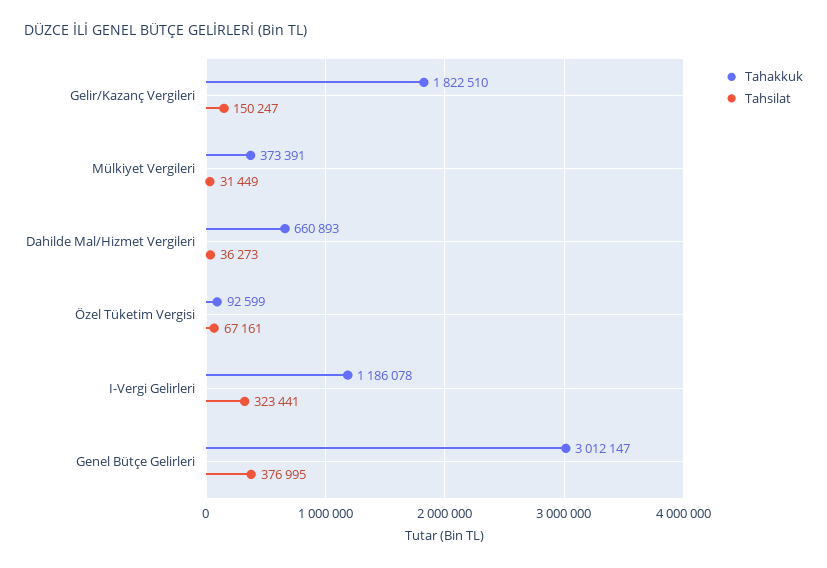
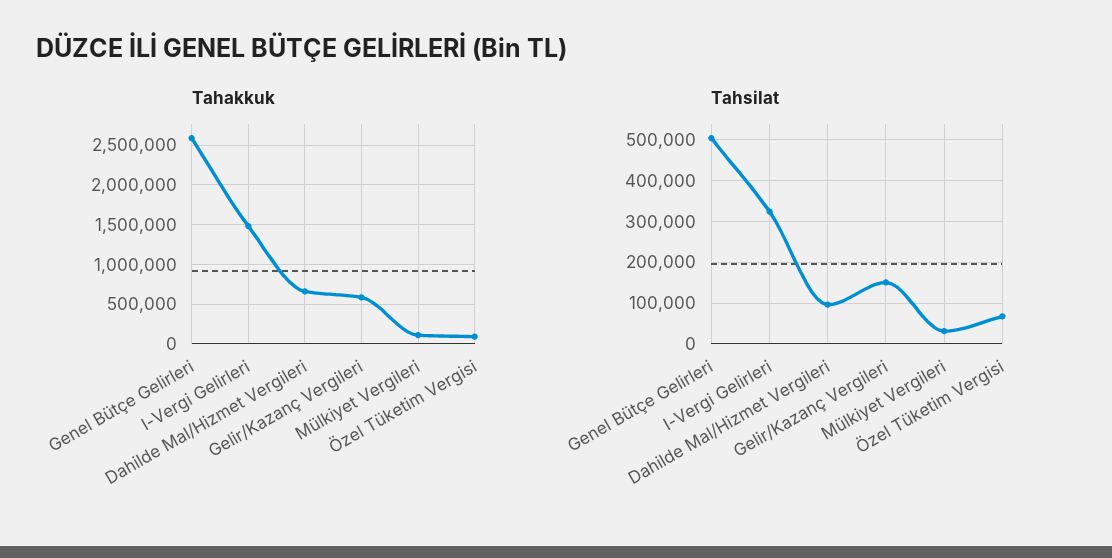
  {
    "Tahakkuk": {
-     "Gelir/Kazanç Vergileri": 1822510,
+     "Gelir/Kazanç Vergileri": 600000,
-     "Mülkiyet Vergileri": 373391,
+     "Mülkiyet Vergileri": 100000,
      "Dahilde Mal/Hizmet Vergileri": 660893,
      "Özel Tüketim Vergisi": 92599,
-     "I-Vergi Gelirleri": 1186078,
+     "I-Vergi Gelirleri": 1500000,
-     "Genel Bütçe Gelirleri": 3012147
+     "Genel Bütçe Gelirleri": 2600000
    },
    "Tahsilat": {
      "Gelir/Kazanç Vergileri": 150247,
      "Mülkiyet Vergileri": 31449,
-     "Dahilde Mal/Hizmet Vergileri": 36273,
+     "Dahilde Mal/Hizmet Vergileri": 100000,
      "Özel Tüketim Vergisi": 67161,
      "I-Vergi Gelirleri": 323441,
-     "Genel Bütçe Gelirleri": 376995
+     "Genel Bütçe Gelirleri": 500000
    }
  }

